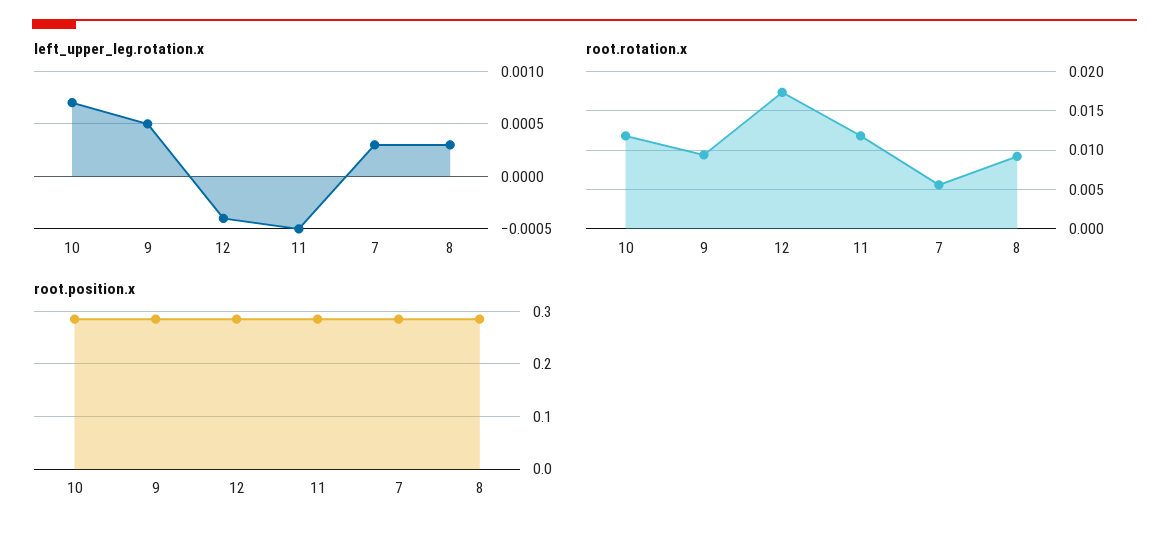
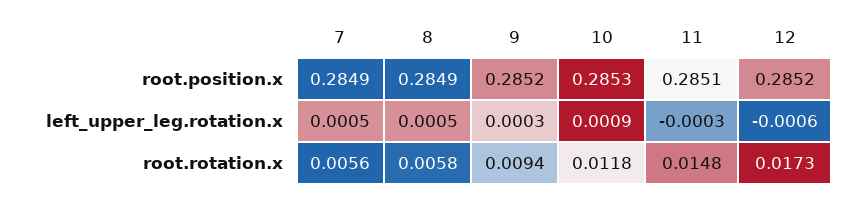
  {
    "left_upper_leg.rotation.x": {
-     "10": 0.0007,
+     "10": 0.0009,
-     "9": 0.0005,
+     "9": 0.0003,
-     "12": -0.0004,
+     "12": -0.0006,
-     "11": -0.0005,
+     "11": -0.0003,
-     "7": 0.0003,
+     "7": 0.0005,
-     "8": 0.0003
+     "8": 0.0005
    },
    "root.rotation.x": {
      "10": 0.0118,
      "9": 0.0094,
      "12": 0.0173,
-     "11": 0.012,
+     "11": 0.0148,
      "7": 0.0056,
-     "8": 0.009
+     "8": 0.0058
    },
    "root.position.x": {
      "10": 0.2853,
      "9": 0.2852,
      "12": 0.2852,
      "11": 0.2851,
      "7": 0.2849,
      "8": 0.2849
    }
  }

